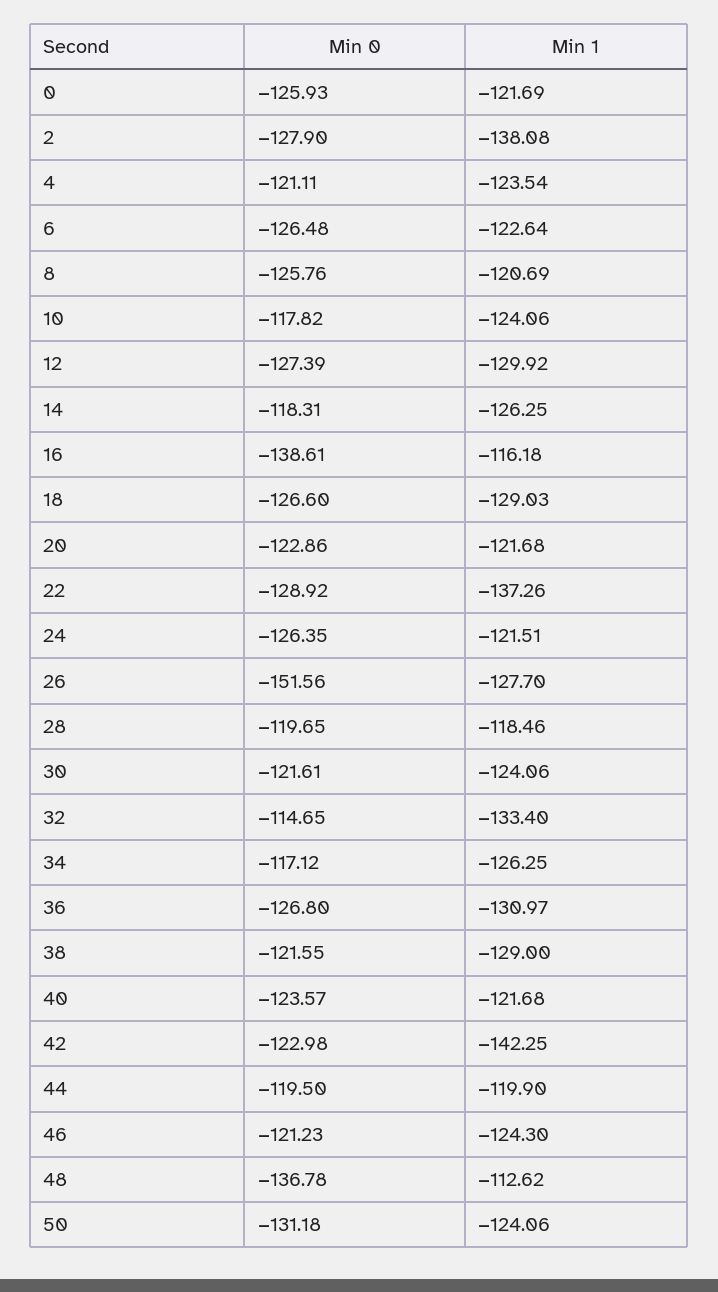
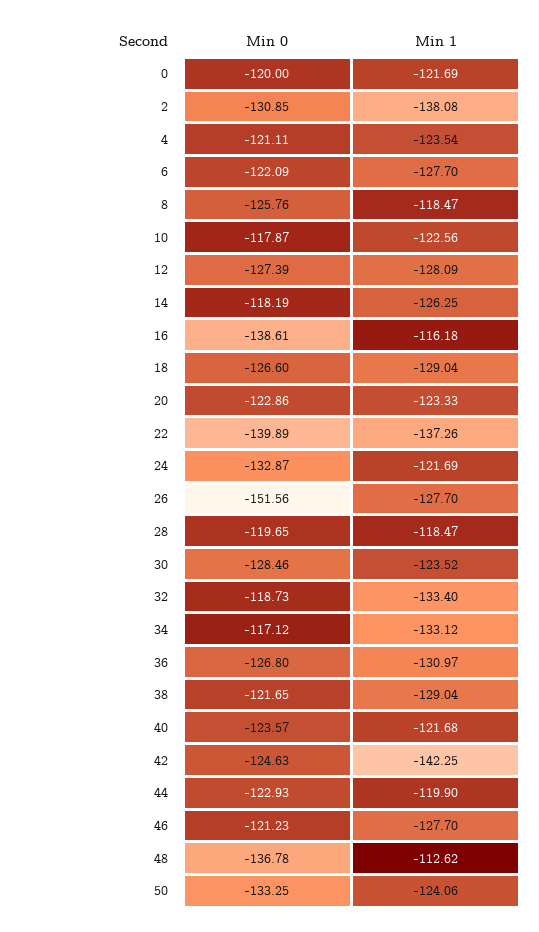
  {
    "Min 0": {
-     "0": -125.93,
+     "0": -120,
-     "2": -127.9,
+     "2": -130.85,
      "4": -121.11,
-     "6": -126.48,
+     "6": -122.09,
      "8": -125.76,
-     "10": -117.82,
+     "10": -117.87,
      "12": -127.39,
-     "14": -118.31,
+     "14": -118.19,
      "16": -138.61,
      "18": -126.6,
      "20": -122.86,
-     "22": -128.92,
+     "22": -139.89,
-     "24": -126.35,
+     "24": -132.87,
      "26": -151.56,
      "28": -119.65,
-     "30": -121.61,
+     "30": -128.46,
-     "32": -114.65,
+     "32": -118.73,
      "34": -117.12,
      "36": -126.8,
-     "38": -121.55,
+     "38": -121.65,
      "40": -123.57,
-     "42": -122.98,
+     "42": -124.63,
-     "44": -119.5,
+     "44": -122.93,
      "46": -121.23,
      "48": -136.78,
-     "50": -131.18
+     "50": -133.25
    },
    "Min 1": {
      "0": -121.69,
      "2": -138.08,
      "4": -123.54,
-     "6": -122.64,
+     "6": -127.7,
-     "8": -120.69,
+     "8": -118.47,
-     "10": -124.06,
+     "10": -122.56,
-     "12": -129.92,
+     "12": -128.09,
      "14": -126.25,
      "16": -116.18,
-     "18": -129.03,
+     "18": -129.04,
-     "20": -121.68,
+     "20": -123.33,
      "22": -137.26,
-     "24": -121.51,
+     "24": -121.69,
      "26": -127.7,
-     "28": -118.46,
+     "28": -118.47,
-     "30": -124.06,
+     "30": -123.52,
      "32": -133.4,
-     "34": -126.25,
+     "34": -133.12,
      "36": -130.97,
-     "38": -129,
+     "38": -129.04,
      "40": -121.68,
      "42": -142.25,
      "44": -119.9,
-     "46": -124.3,
+     "46": -127.7,
      "48": -112.62,
      "50": -124.06
    }
  }

